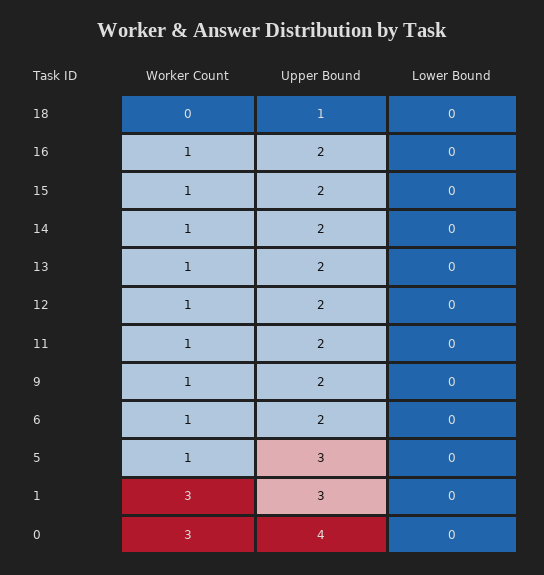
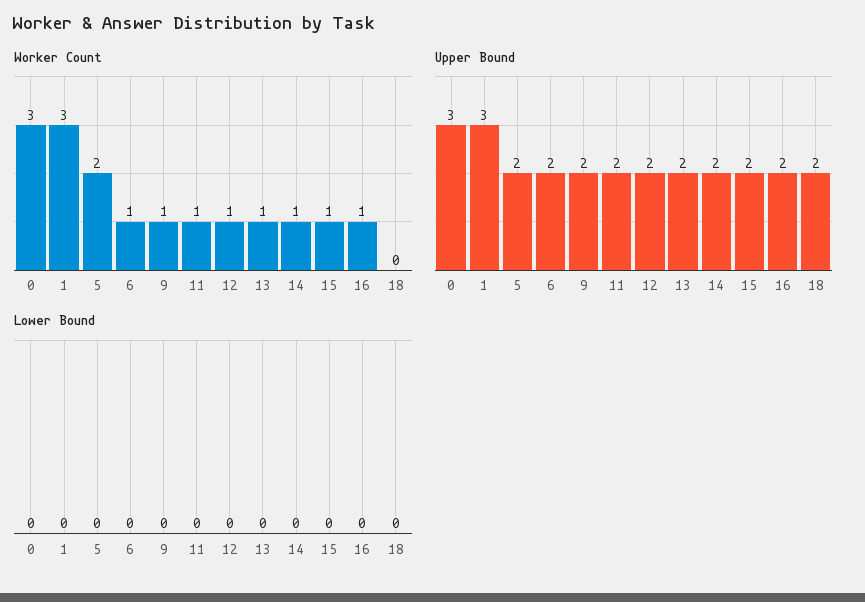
  {
    "Worker Count": {
      "18": 0,
      "16": 1,
      "15": 1,
      "14": 1,
      "13": 1,
      "12": 1,
      "11": 1,
      "9": 1,
      "6": 1,
-     "5": 1,
+     "5": 2,
      "1": 3,
      "0": 3
    },
    "Upper Bound": {
-     "18": 1,
+     "18": 2,
      "16": 2,
      "15": 2,
      "14": 2,
      "13": 2,
      "12": 2,
      "11": 2,
      "9": 2,
      "6": 2,
-     "5": 3,
+     "5": 2,
      "1": 3,
-     "0": 4
+     "0": 3
    },
    "Lower Bound": {
      "18": 0,
      "16": 0,
      "15": 0,
      "14": 0,
      "13": 0,
      "12": 0,
      "11": 0,
      "9": 0,
      "6": 0,
      "5": 0,
      "1": 0,
      "0": 0
    }
  }

